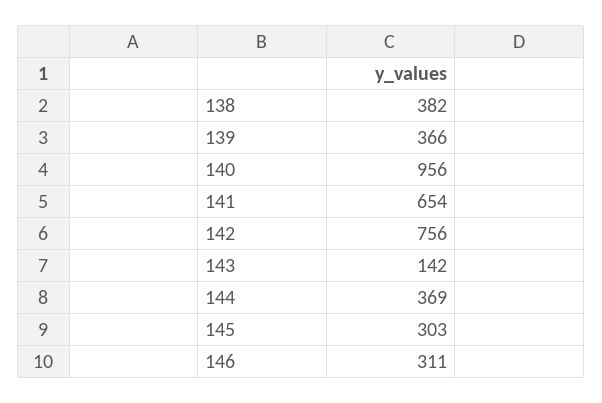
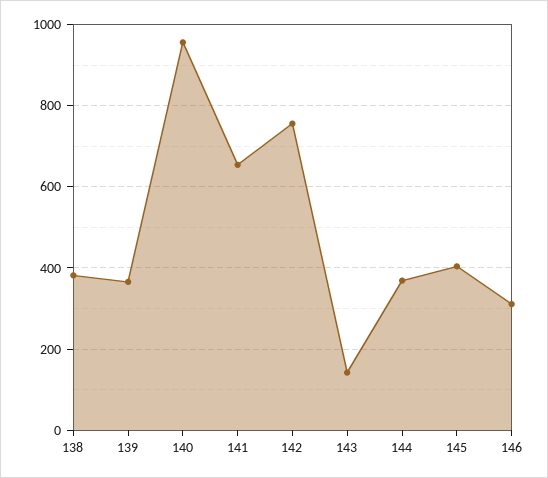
  {
    "138": 382,
    "139": 366,
    "140": 956,
    "141": 654,
    "142": 756,
    "143": 142,
    "144": 369,
-   "145": 303,
+   "145": 400,
    "146": 311
  }

